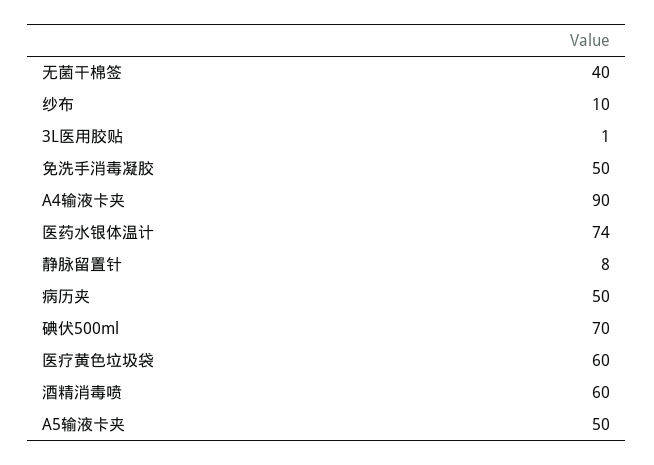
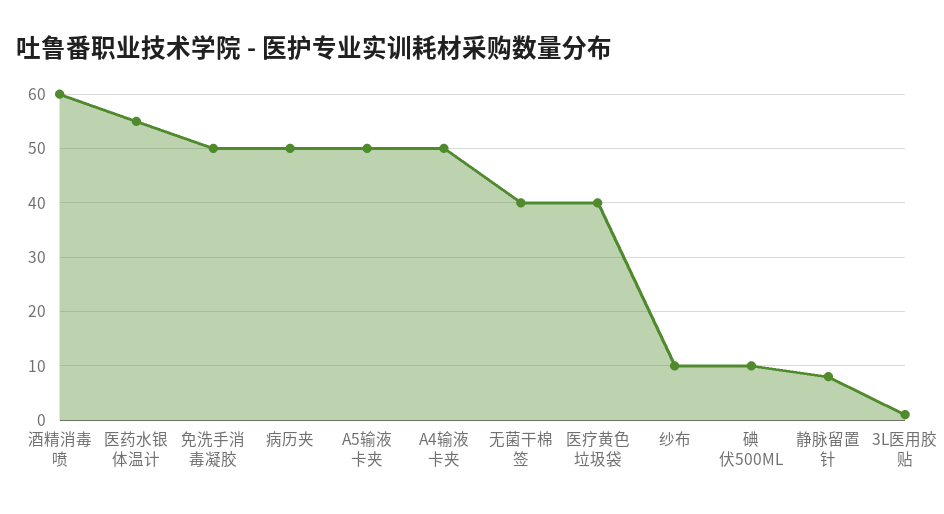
  {
    "无菌干棉签": 40,
    "纱布": 10,
    "3L医用胶贴": 1,
    "免洗手消毒凝胶": 50,
-   "A4输液卡夹": 90,
+   "A4输液卡夹": 50,
-   "医药水银体温计": 74,
+   "医药水银体温计": 55,
    "静脉留置针": 8,
    "病历夹": 50,
-   "碘伏500ml": 70,
+   "碘伏500ml": 10,
-   "医疗黄色垃圾袋": 60,
+   "医疗黄色垃圾袋": 40,
    "酒精消毒喷": 60,
    "A5输液卡夹": 50
  }

